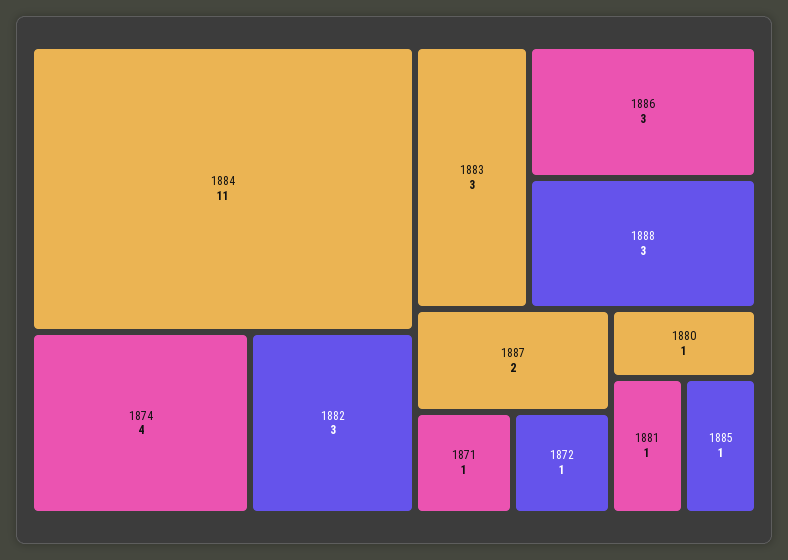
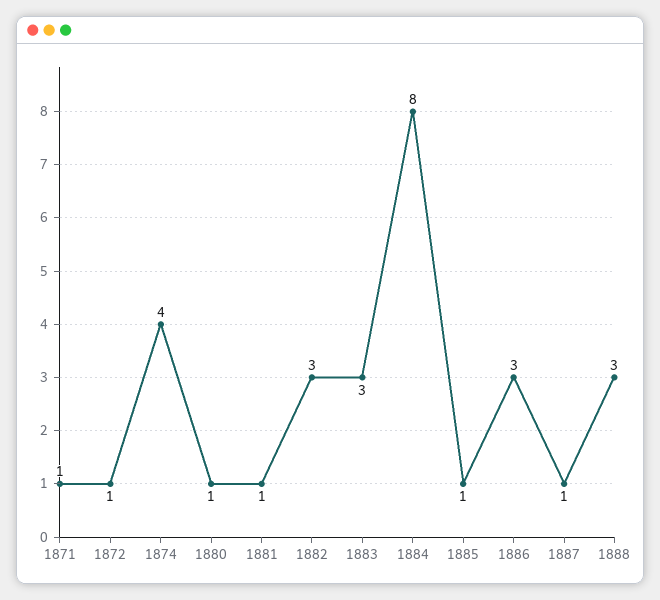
  {
-   "1884": 11,
+   "1884": 8,
    "1874": 4,
    "1882": 3,
    "1883": 3,
    "1886": 3,
    "1888": 3,
-   "1887": 2,
+   "1887": 1,
    "1871": 1,
    "1872": 1,
    "1880": 1,
    "1881": 1,
    "1885": 1
  }

